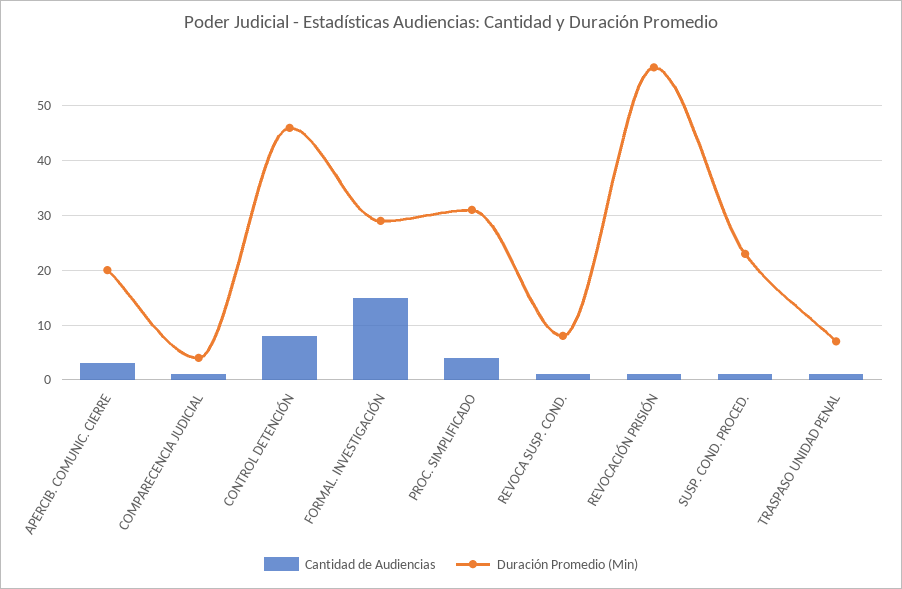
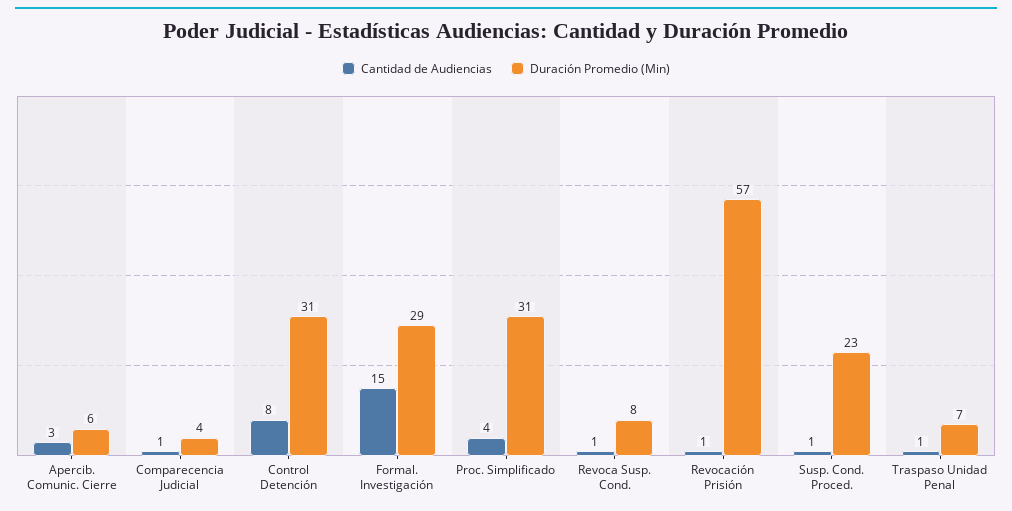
  {
    "Cantidad de Audiencias": {
      "APERCIB. COMUNIC. CIERRE": 3,
      "COMPARECENCIA JUDICIAL": 1,
      "CONTROL DETENCIÓN": 8,
      "FORMAL. INVESTIGACIÓN": 15,
      "PROC. SIMPLIFICADO": 4,
      "REVOCA SUSP. COND.": 1,
      "REVOCACIÓN PRISIÓN": 1,
      "SUSP. COND. PROCED.": 1,
      "TRASPASO UNIDAD PENAL": 1
    },
    "Duración Promedio (Min)": {
-     "APERCIB. COMUNIC. CIERRE": 20,
+     "APERCIB. COMUNIC. CIERRE": 6,
      "COMPARECENCIA JUDICIAL": 4,
-     "CONTROL DETENCIÓN": 45,
+     "CONTROL DETENCIÓN": 31,
      "FORMAL. INVESTIGACIÓN": 29,
      "PROC. SIMPLIFICADO": 31,
      "REVOCA SUSP. COND.": 8,
      "REVOCACIÓN PRISIÓN": 57,
      "SUSP. COND. PROCED.": 23,
      "TRASPASO UNIDAD PENAL": 7
    }
  }

